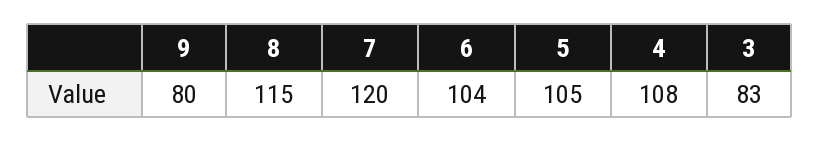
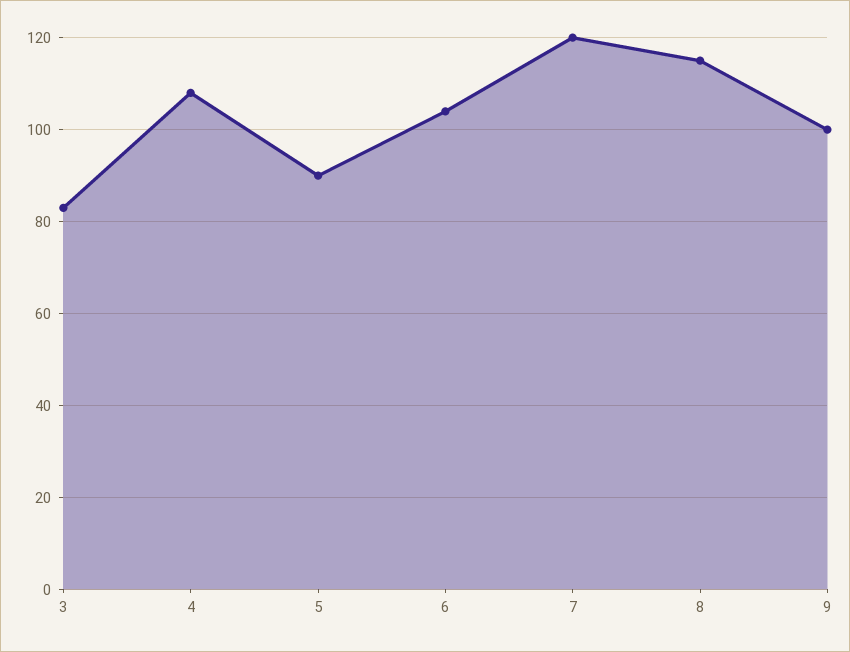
  {
-   "9": 80,
+   "9": 100,
    "8": 115,
    "7": 120,
    "6": 104,
-   "5": 105,
+   "5": 90,
    "4": 108,
    "3": 83
  }

